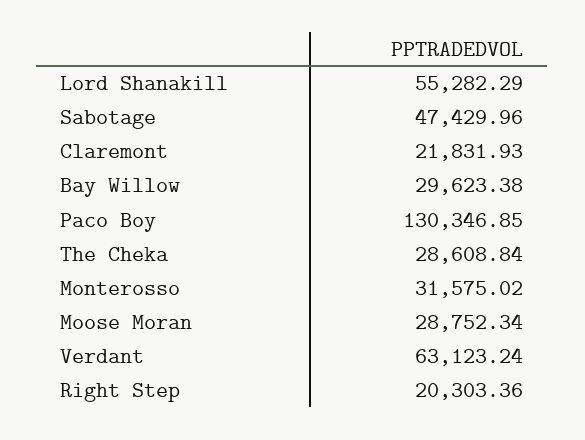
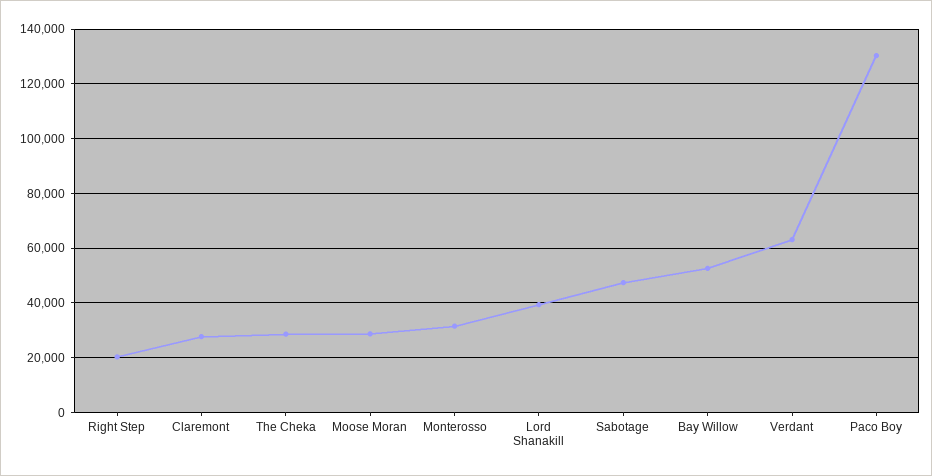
  {
-   "Lord Shanakill": 55282.29,
+   "Lord Shanakill": 40000,
    "Sabotage": 47429.96,
-   "Claremont": 21831.93,
+   "Claremont": 27500,
-   "Bay Willow": 29623.38,
+   "Bay Willow": 52500,
    "Paco Boy": 130346.85,
    "The Cheka": 28608.84,
    "Monterosso": 31575.02,
    "Moose Moran": 28752.34,
    "Verdant": 63123.24,
    "Right Step": 20303.36
  }

